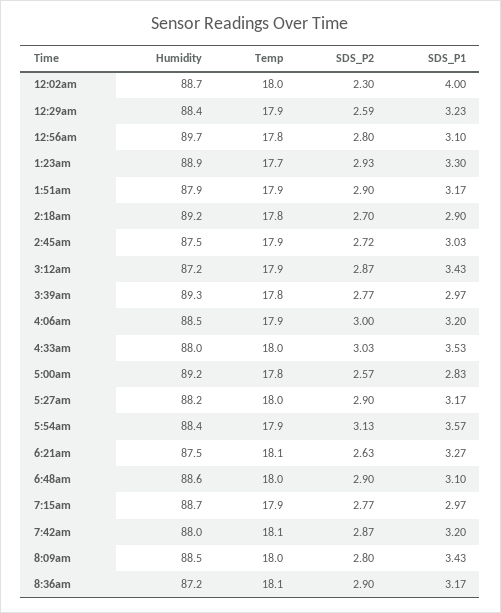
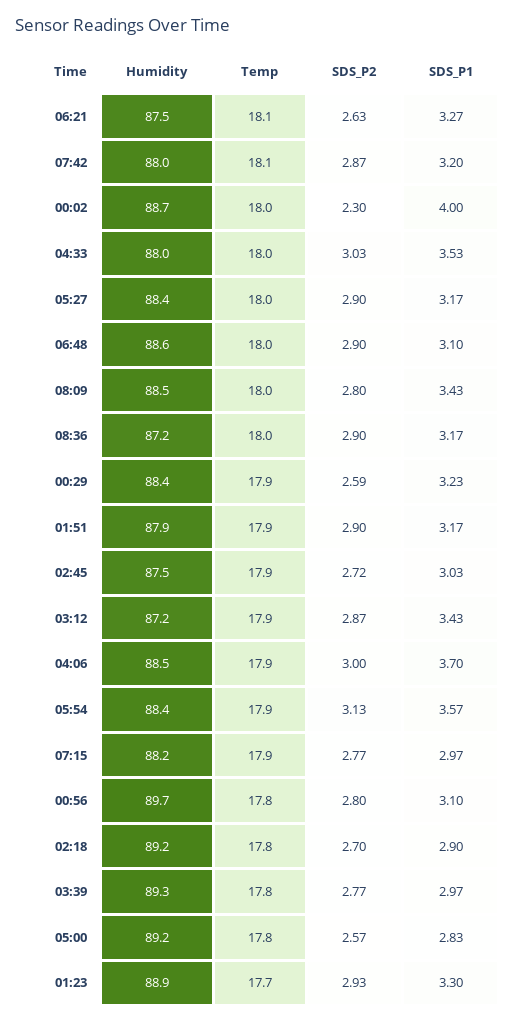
  {
    "Humidity": {
      "12:02am": 88.7,
      "12:29am": 88.4,
      "12:56am": 89.7,
      "1:23am": 88.9,
      "1:51am": 87.9,
      "2:18am": 89.2,
      "2:45am": 87.5,
      "3:12am": 87.2,
      "3:39am": 89.3,
      "4:06am": 88.5,
      "4:33am": 88,
      "5:00am": 89.2,
-     "5:27am": 88.2,
+     "5:27am": 88.4,
      "5:54am": 88.4,
      "6:21am": 87.5,
      "6:48am": 88.6,
-     "7:15am": 88.7,
+     "7:15am": 88.2,
      "7:42am": 88,
      "8:09am": 88.5,
      "8:36am": 87.2
    },
    "Temp": {
      "12:02am": 18,
      "12:29am": 17.9,
      "12:56am": 17.8,
      "1:23am": 17.7,
      "1:51am": 17.9,
      "2:18am": 17.8,
      "2:45am": 17.9,
      "3:12am": 17.9,
      "3:39am": 17.8,
      "4:06am": 17.9,
      "4:33am": 18,
      "5:00am": 17.8,
      "5:27am": 18,
      "5:54am": 17.9,
      "6:21am": 18.1,
      "6:48am": 18,
      "7:15am": 17.9,
      "7:42am": 18.1,
      "8:09am": 18,
-     "8:36am": 18.1
+     "8:36am": 18
    },
    "SDS_P2": {
      "12:02am": 2.3,
      "12:29am": 2.59,
      "12:56am": 2.8,
      "1:23am": 2.93,
      "1:51am": 2.9,
      "2:18am": 2.7,
      "2:45am": 2.72,
      "3:12am": 2.87,
      "3:39am": 2.77,
      "4:06am": 3,
      "4:33am": 3.03,
      "5:00am": 2.57,
      "5:27am": 2.9,
      "5:54am": 3.13,
      "6:21am": 2.63,
      "6:48am": 2.9,
      "7:15am": 2.77,
      "7:42am": 2.87,
      "8:09am": 2.8,
      "8:36am": 2.9
    },
    "SDS_P1": {
      "12:02am": 4,
      "12:29am": 3.23,
      "12:56am": 3.1,
      "1:23am": 3.3,
      "1:51am": 3.17,
      "2:18am": 2.9,
      "2:45am": 3.03,
      "3:12am": 3.43,
      "3:39am": 2.97,
-     "4:06am": 3.2,
+     "4:06am": 3.7,
      "4:33am": 3.53,
      "5:00am": 2.83,
      "5:27am": 3.17,
      "5:54am": 3.57,
      "6:21am": 3.27,
      "6:48am": 3.1,
      "7:15am": 2.97,
      "7:42am": 3.2,
      "8:09am": 3.43,
      "8:36am": 3.17
    }
  }

